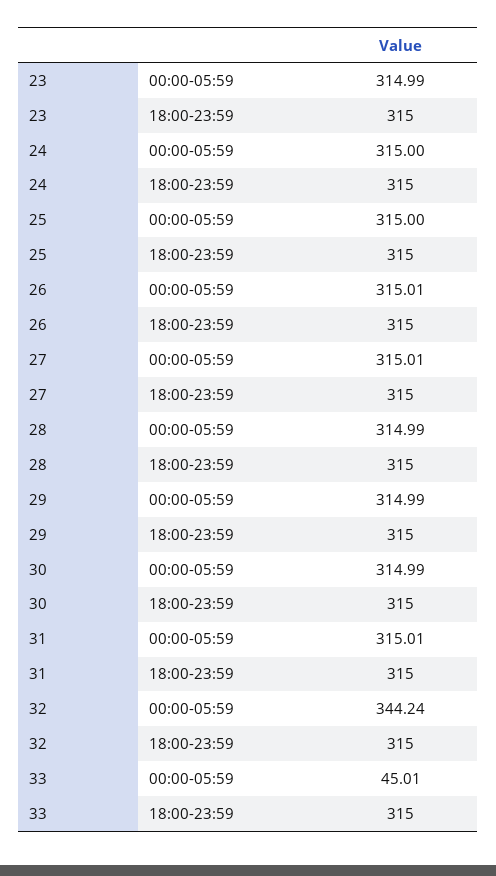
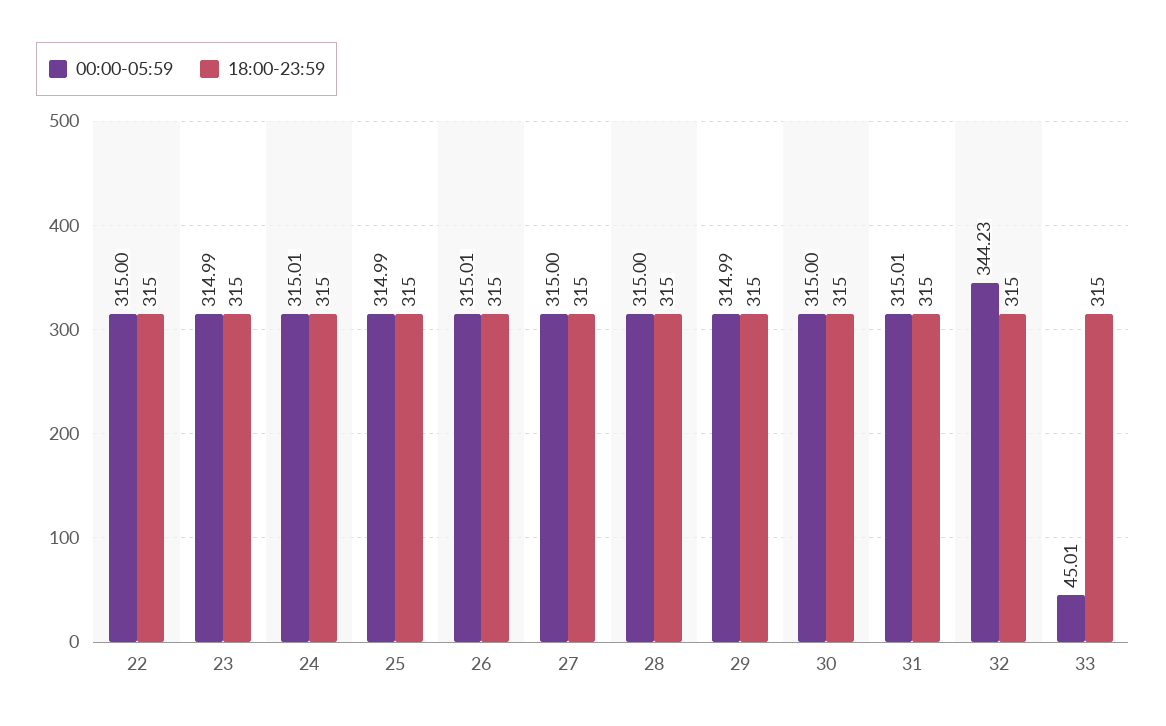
  {
    "00:00-05:59": {
      "23": 314.99,
-     "24": 315,
+     "24": 315.01,
-     "25": 315,
+     "25": 314.99,
      "26": 315.01,
-     "27": 315.01,
+     "27": 315,
-     "28": 314.99,
+     "28": 315,
      "29": 314.99,
-     "30": 314.99,
+     "30": 315,
      "31": 315.01,
-     "32": 344.24,
+     "32": 344.23,
-     "33": 45.01
+     "33": 45.01,
+     "22": 315
    },
    "18:00-23:59": {
      "23": 315,
      "24": 315,
      "25": 315,
      "26": 315,
      "27": 315,
      "28": 315,
      "29": 315,
      "30": 315,
      "31": 315,
      "32": 315,
-     "33": 315
+     "33": 315,
+     "22": 315
    }
  }

